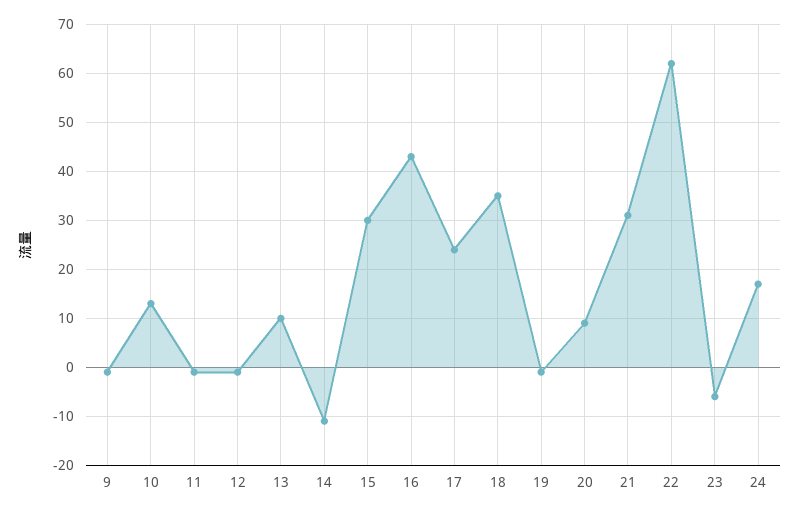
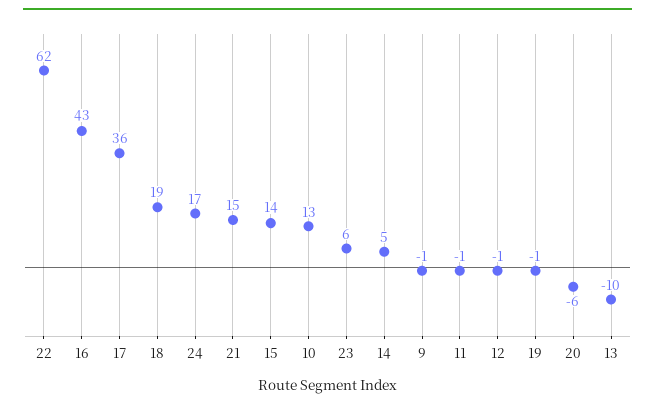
  {
    "9": -1,
    "10": 13,
    "11": -1,
    "12": -1,
-   "13": 10,
+   "13": -10,
-   "14": -10,
+   "14": 5,
-   "15": 30,
+   "15": 14,
    "16": 43,
-   "17": 25,
+   "17": 36,
-   "18": 35,
+   "18": 19,
    "19": -1,
-   "20": 10,
+   "20": -6,
-   "21": 30,
+   "21": 15,
    "22": 62,
-   "23": -5,
+   "23": 6,
    "24": 17
  }

